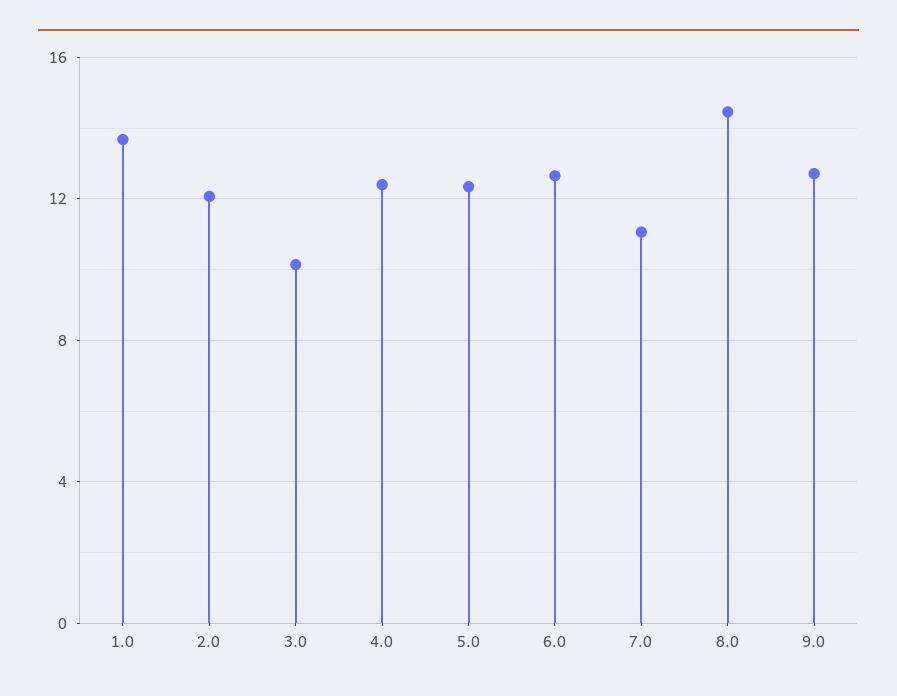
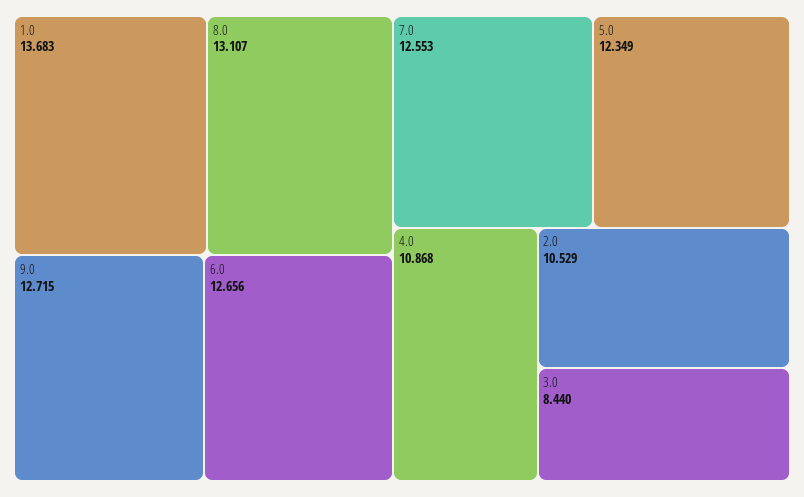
  {
    "1.0": 13.683,
-   "2.0": 12,
+   "2.0": 10.529,
-   "3.0": 10,
+   "3.0": 8.44,
-   "4.0": 12.5,
+   "4.0": 10.868,
    "5.0": 12.349,
    "6.0": 12.656,
-   "7.0": 11,
+   "7.0": 12.553,
-   "8.0": 14.5,
+   "8.0": 13.107,
    "9.0": 12.715
  }

